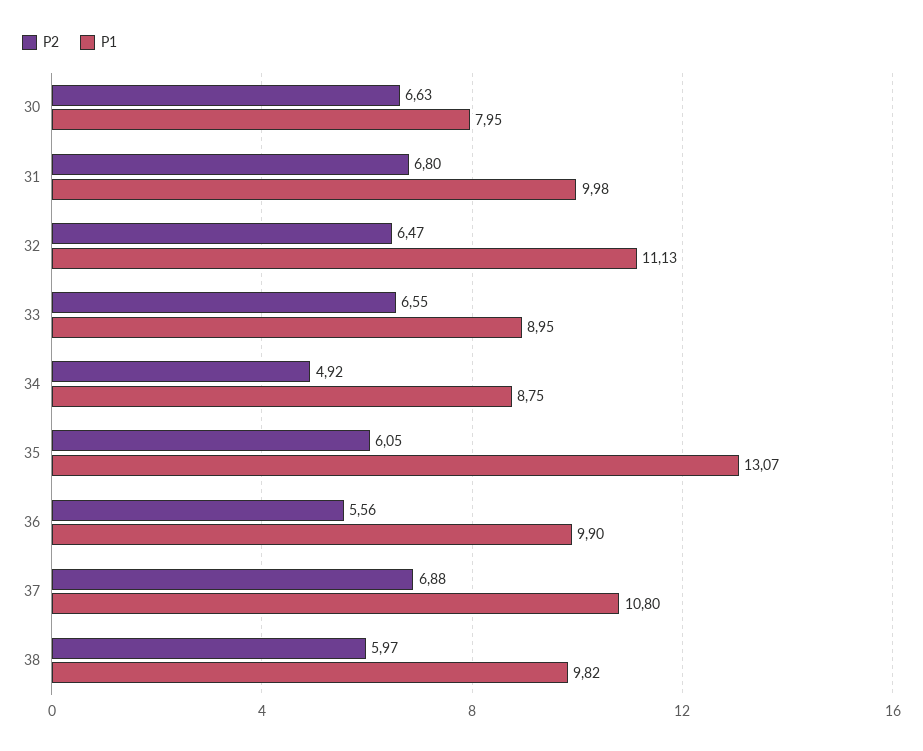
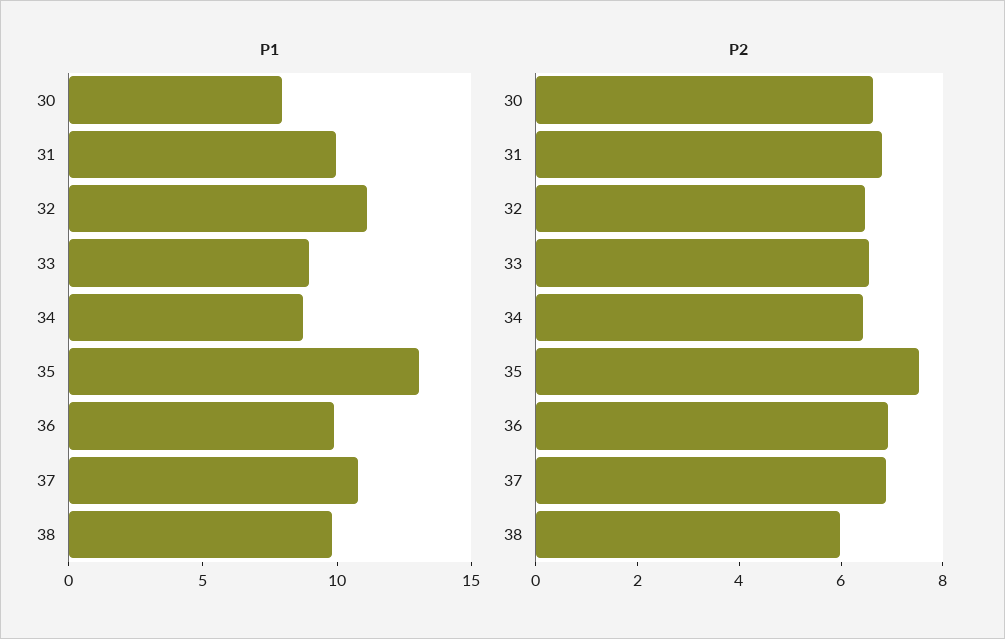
  {
    "P2": {
      "30": 6.63,
      "31": 6.8,
      "32": 6.47,
      "33": 6.55,
-     "34": 4.92,
+     "34": 6.5,
-     "35": 6.05,
+     "35": 7.5,
-     "36": 5.56,
+     "36": 7,
      "37": 6.88,
      "38": 5.97
    },
    "P1": {
      "30": 7.95,
      "31": 9.98,
      "32": 11.13,
      "33": 8.95,
      "34": 8.75,
      "35": 13.07,
      "36": 9.9,
      "37": 10.8,
      "38": 9.82
    }
  }

